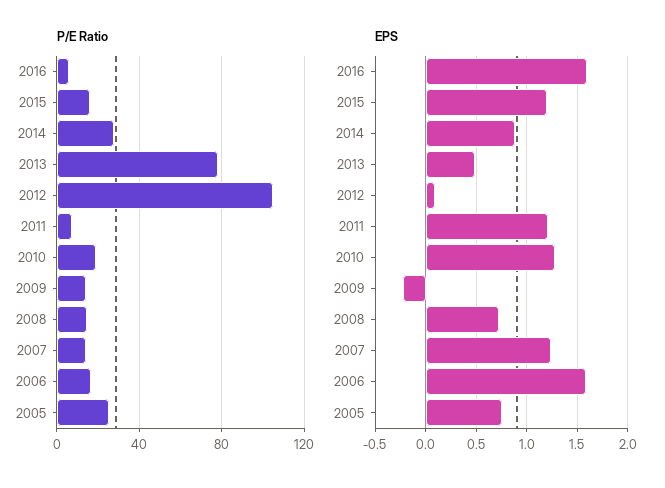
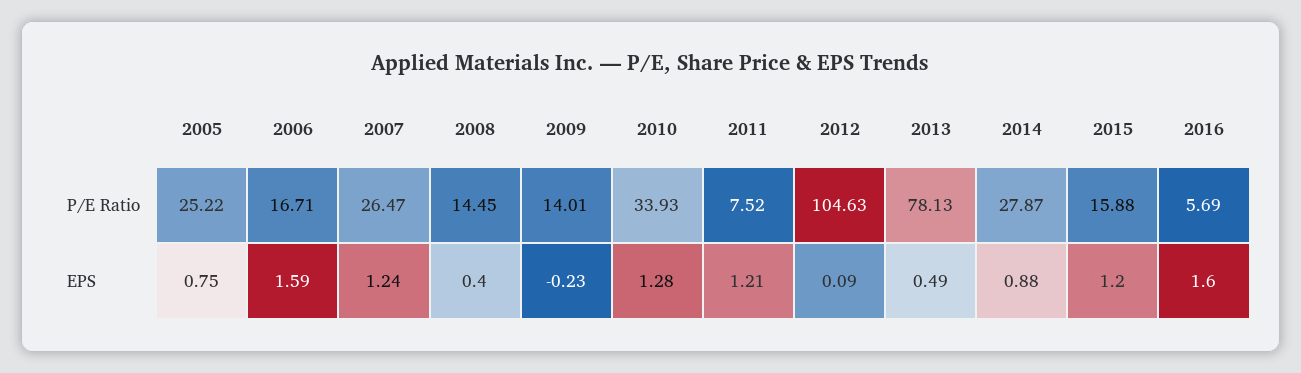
  {
    "P/E Ratio": {
      "2016": 5.69,
      "2015": 15.88,
      "2014": 27.87,
      "2013": 78.13,
      "2012": 104.63,
      "2011": 7.52,
-     "2010": 20,
+     "2010": 33.93,
      "2009": 14.01,
      "2008": 14.45,
-     "2007": 15,
+     "2007": 26.47,
      "2006": 16.71,
      "2005": 25.22
    },
    "EPS": {
      "2016": 1.6,
      "2015": 1.2,
      "2014": 0.88,
      "2013": 0.49,
      "2012": 0.09,
      "2011": 1.21,
      "2010": 1.28,
      "2009": -0.23,
-     "2008": 0.7,
+     "2008": 0.4,
      "2007": 1.24,
      "2006": 1.59,
      "2005": 0.75
    }
  }

